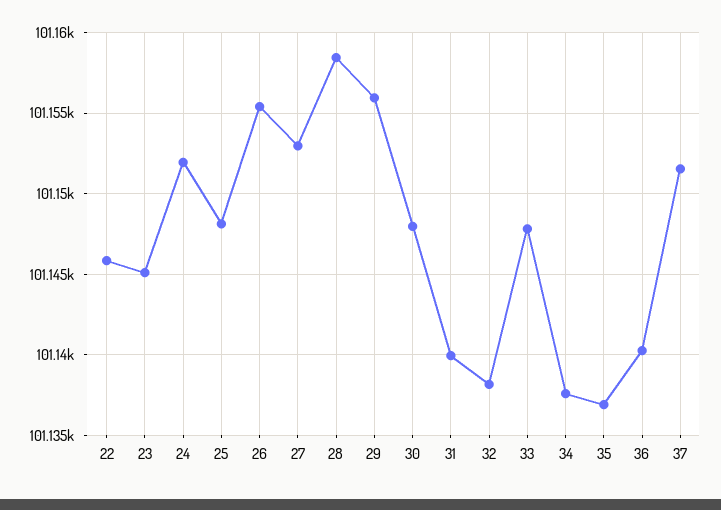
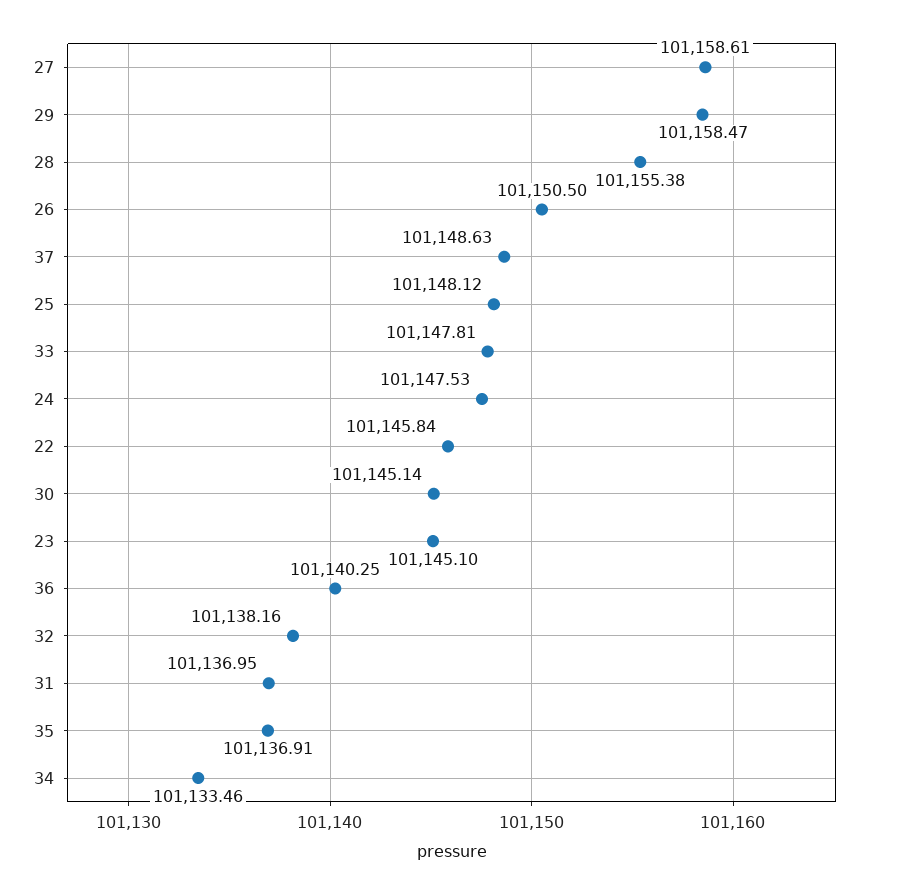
  {
    "22": 101145.84,
    "23": 101145.1,
-   "24": 101152,
+   "24": 101147.53,
    "25": 101148.12,
-   "26": 101155.5,
+   "26": 101150.5,
-   "27": 101153,
+   "27": 101158.61,
-   "28": 101158.5,
+   "28": 101155.38,
-   "29": 101156,
+   "29": 101158.47,
-   "30": 101148,
+   "30": 101145.14,
-   "31": 101140,
+   "31": 101136.95,
    "32": 101138.16,
    "33": 101147.81,
-   "34": 101137.5,
+   "34": 101133.46,
    "35": 101136.91,
    "36": 101140.25,
-   "37": 101151.5
+   "37": 101148.63
  }

